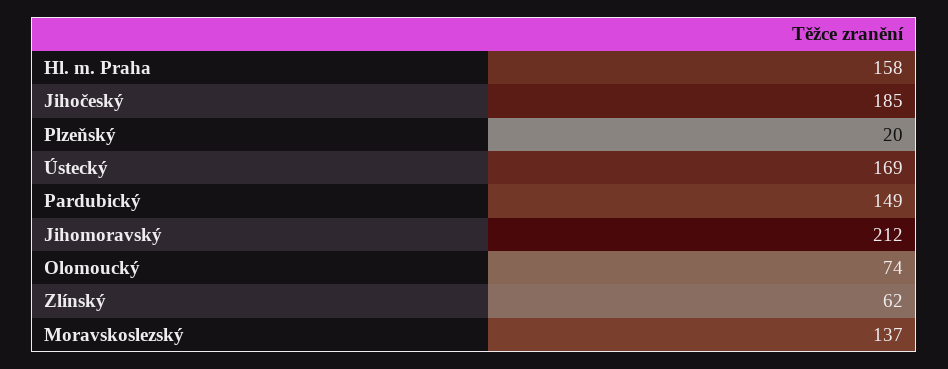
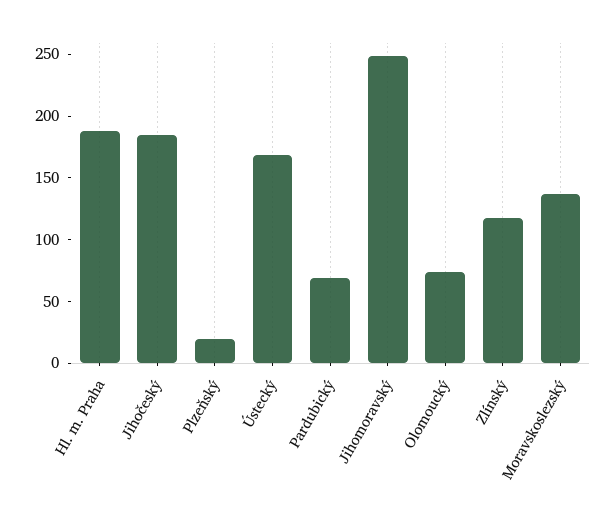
  {
-   "Hl. m. Praha": 158,
+   "Hl. m. Praha": 190,
    "Jihočeský": 185,
    "Plzeňský": 20,
    "Ústecký": 169,
-   "Pardubický": 149,
+   "Pardubický": 70,
-   "Jihomoravský": 212,
+   "Jihomoravský": 250,
    "Olomoucký": 74,
-   "Zlínský": 62,
+   "Zlínský": 120,
    "Moravskoslezský": 137
  }

